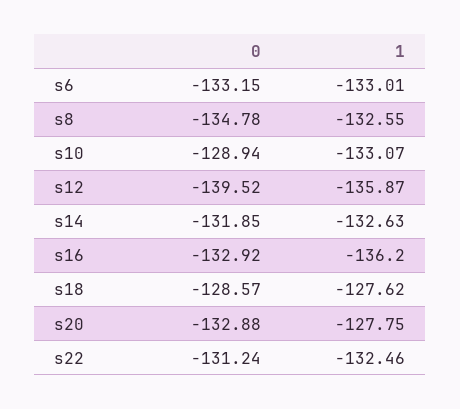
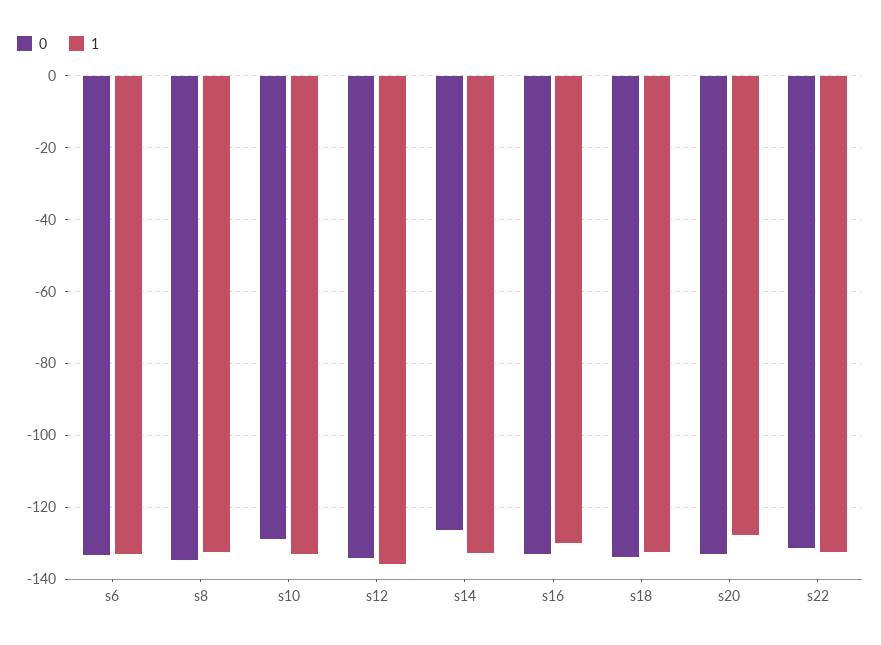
  {
    "0": {
      "s6": -133.15,
      "s8": -134.78,
      "s10": -128.94,
-     "s12": -139.52,
+     "s12": -134,
-     "s14": -131.85,
+     "s14": -126,
      "s16": -132.92,
-     "s18": -128.57,
+     "s18": -134,
      "s20": -132.88,
      "s22": -131.24
    },
    "1": {
      "s6": -133.01,
      "s8": -132.55,
      "s10": -133.07,
      "s12": -135.87,
      "s14": -132.63,
-     "s16": -136.2,
+     "s16": -130,
-     "s18": -127.62,
+     "s18": -132,
      "s20": -127.75,
      "s22": -132.46
    }
  }

